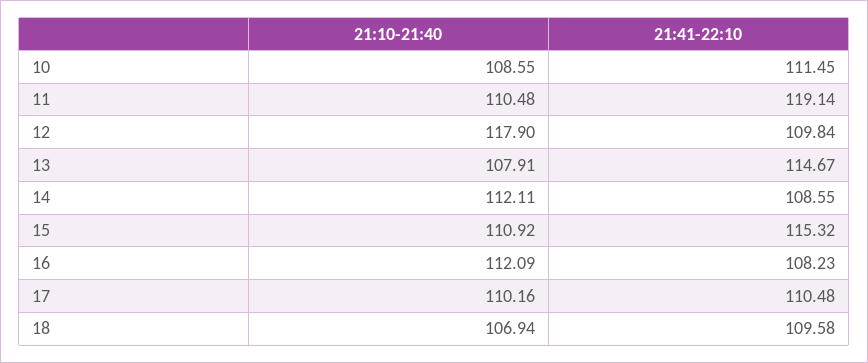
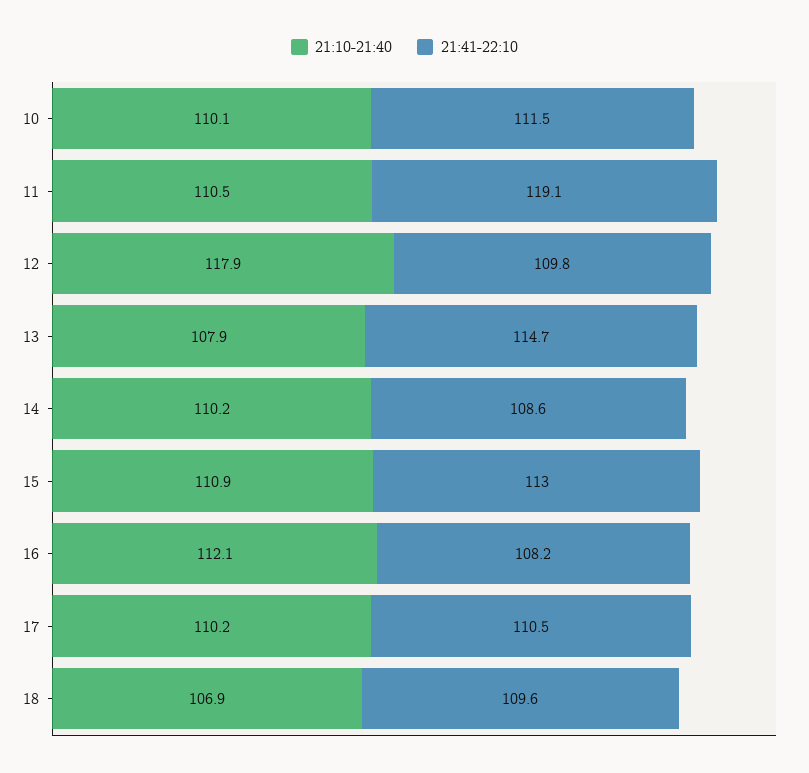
  {
    "21:10-21:40": {
-     "10": 108.55,
+     "10": 110.1,
      "11": 110.48,
      "12": 117.9,
      "13": 107.91,
-     "14": 112.11,
+     "14": 110.2,
      "15": 110.92,
      "16": 112.09,
      "17": 110.16,
      "18": 106.94
    },
    "21:41-22:10": {
      "10": 111.45,
      "11": 119.14,
      "12": 109.84,
      "13": 114.67,
      "14": 108.55,
-     "15": 115.32,
+     "15": 113,
      "16": 108.23,
      "17": 110.48,
      "18": 109.58
    }
  }

